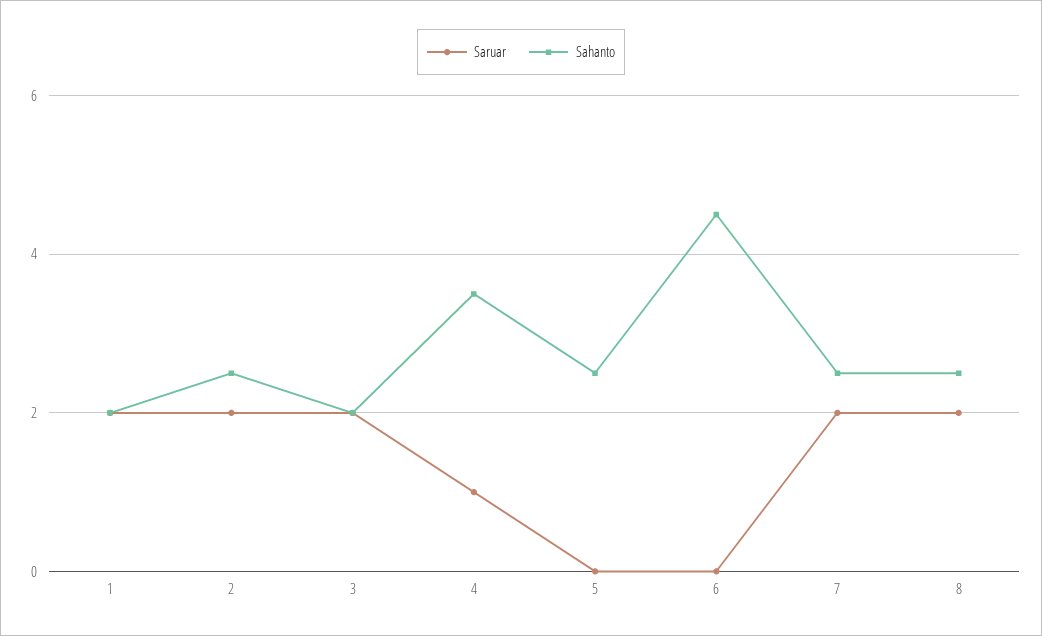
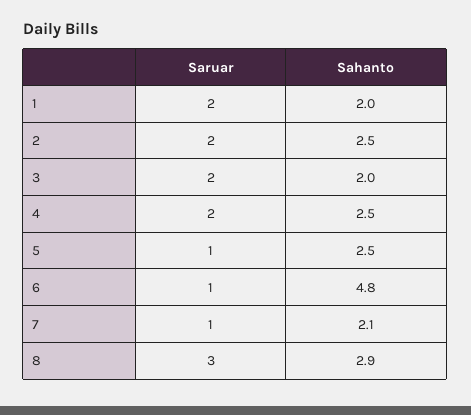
  {
    "Saruar": {
      "1": 2,
      "2": 2,
      "3": 2,
-     "4": 1,
+     "4": 2,
-     "5": 0,
+     "5": 1,
-     "6": 0,
+     "6": 1,
-     "7": 2,
+     "7": 1,
-     "8": 2
+     "8": 3
    },
    "Sahanto": {
      "1": 2,
      "2": 2.5,
      "3": 2,
-     "4": 3.5,
+     "4": 2.5,
      "5": 2.5,
-     "6": 4.5,
+     "6": 4.8,
-     "7": 2.5,
+     "7": 2.1,
-     "8": 2.5
+     "8": 2.9
    }
  }

